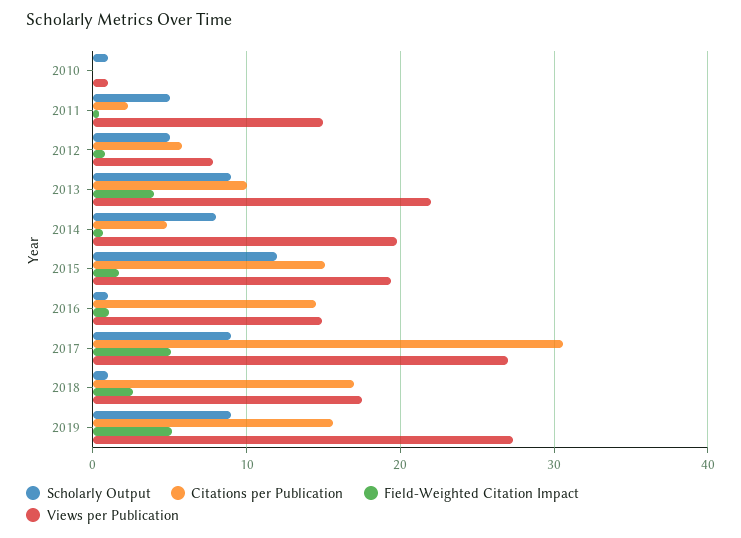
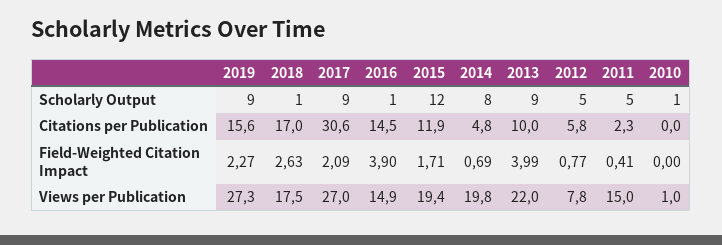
  {
    "Scholarly Output": {
      "2010": 1,
      "2011": 5,
      "2012": 5,
      "2013": 9,
      "2014": 8,
      "2015": 12,
      "2016": 1,
      "2017": 9,
      "2018": 1,
      "2019": 9
    },
    "Citations per Publication": {
      "2010": 0,
      "2011": 2.3,
      "2012": 5.8,
      "2013": 10,
      "2014": 4.8,
-     "2015": 15,
+     "2015": 11.9,
      "2016": 14.5,
      "2017": 30.6,
      "2018": 17,
      "2019": 15.6
    },
    "Field-Weighted Citation Impact": {
      "2010": 0,
      "2011": 0.41,
      "2012": 0.77,
      "2013": 3.99,
      "2014": 0.69,
      "2015": 1.71,
-     "2016": 1,
+     "2016": 3.9,
-     "2017": 5,
+     "2017": 2.09,
      "2018": 2.63,
-     "2019": 5
+     "2019": 2.27
    },
    "Views per Publication": {
      "2010": 1,
      "2011": 15,
      "2012": 7.8,
      "2013": 22,
      "2014": 19.8,
      "2015": 19.4,
      "2016": 14.9,
      "2017": 27,
      "2018": 17.5,
      "2019": 27.3
    }
  }

